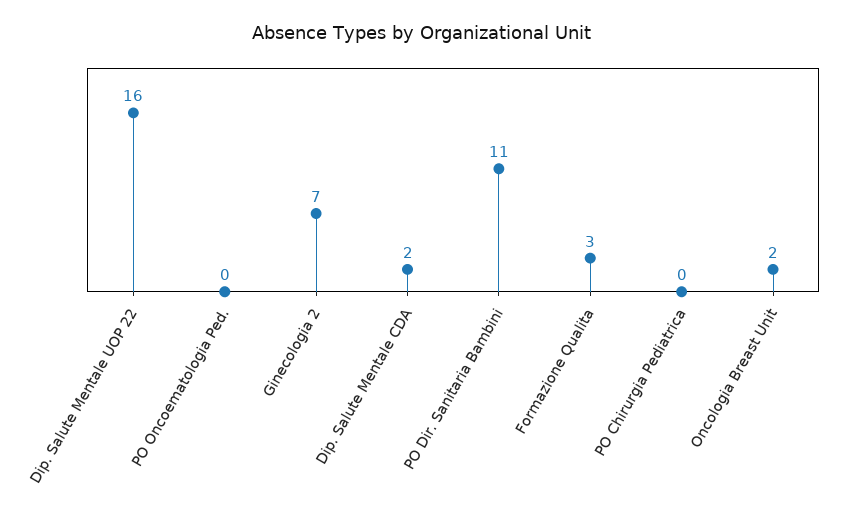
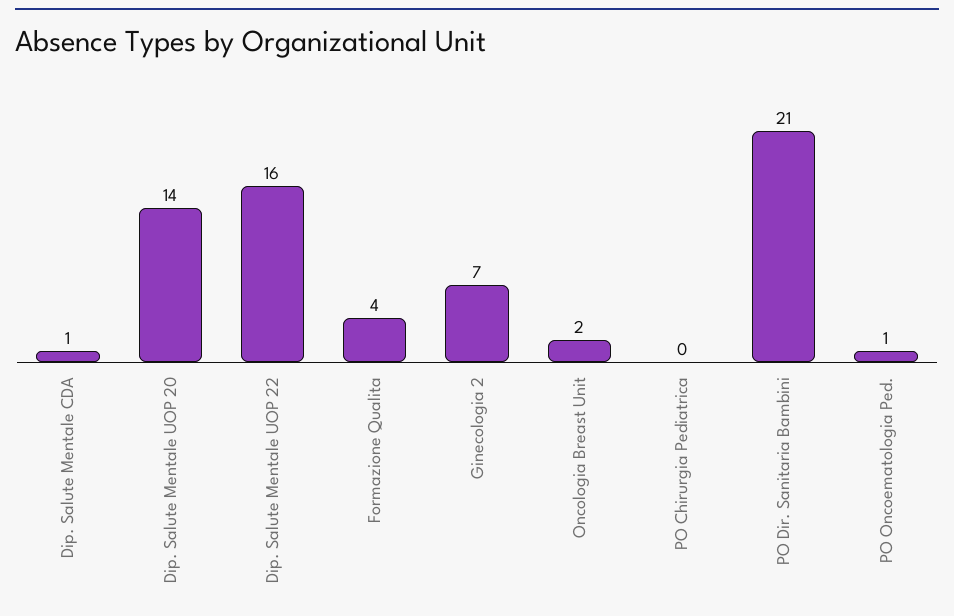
  {
    "Dip. Salute Mentale UOP 22": 16,
-   "PO Oncoematologia Ped.": 0,
+   "PO Oncoematologia Ped.": 1,
    "Ginecologia 2": 7,
-   "Dip. Salute Mentale CDA": 2,
+   "Dip. Salute Mentale CDA": 1,
-   "PO Dir. Sanitaria Bambini": 11,
+   "PO Dir. Sanitaria Bambini": 21,
-   "Formazione Qualita": 3,
+   "Formazione Qualita": 4,
    "PO Chirurgia Pediatrica": 0,
-   "Oncologia Breast Unit": 2
+   "Oncologia Breast Unit": 2,
+   "Dip. Salute Mentale UOP 20": 14
  }

